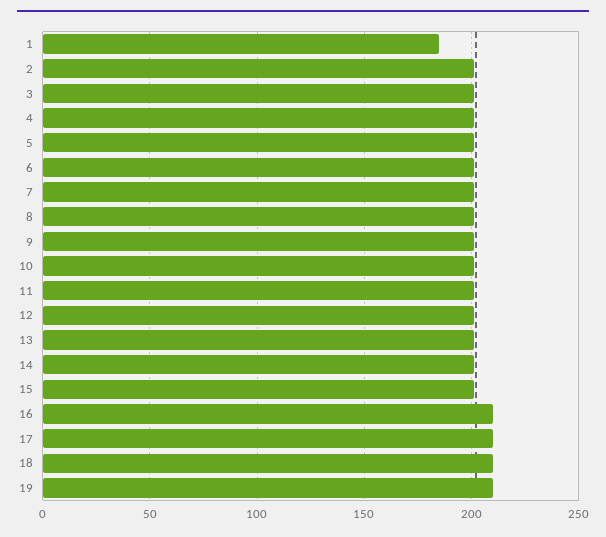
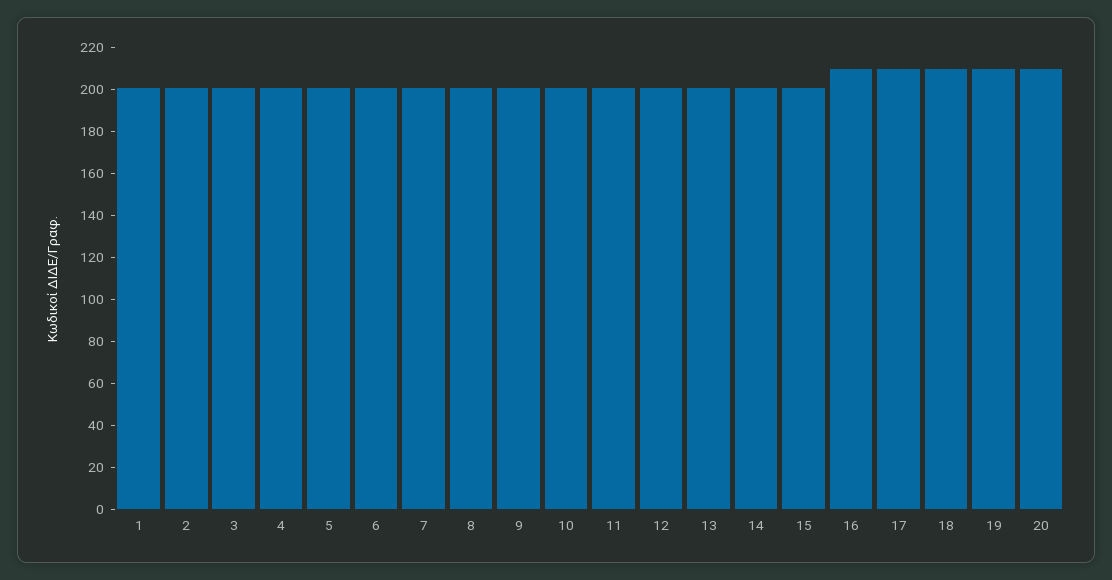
  {
-   "1": 185,
+   "1": 200,
    "2": 200,
    "3": 200,
    "4": 200,
    "5": 200,
    "6": 200,
    "7": 200,
    "8": 200,
    "9": 200,
    "10": 200,
    "11": 200,
    "12": 200,
    "13": 200,
    "14": 200,
    "15": 200,
    "16": 210,
    "17": 210,
    "18": 210,
-   "19": 210
+   "19": 210,
+   "20": 210
  }

